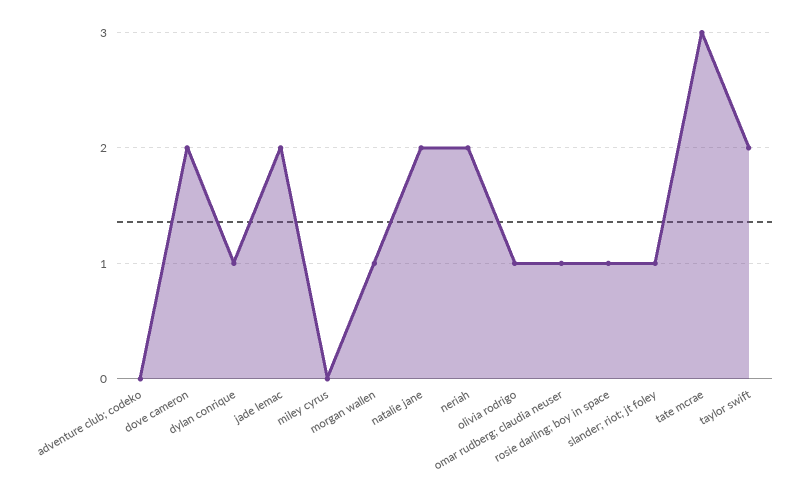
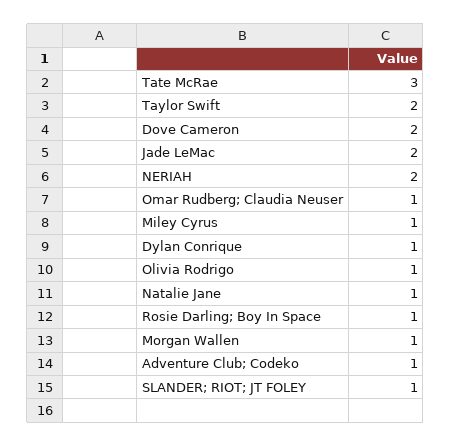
  {
-   "adventure club; codeko": 0,
+   "adventure club; codeko": 1,
    "dove cameron": 2,
    "dylan conrique": 1,
    "jade lemac": 2,
-   "miley cyrus": 0,
+   "miley cyrus": 1,
    "morgan wallen": 1,
-   "natalie jane": 2,
+   "natalie jane": 1,
    "neriah": 2,
    "olivia rodrigo": 1,
    "omar rudberg; claudia neuser": 1,
    "rosie darling; boy in space": 1,
    "slander; riot; jt foley": 1,
    "tate mcrae": 3,
    "taylor swift": 2
  }

